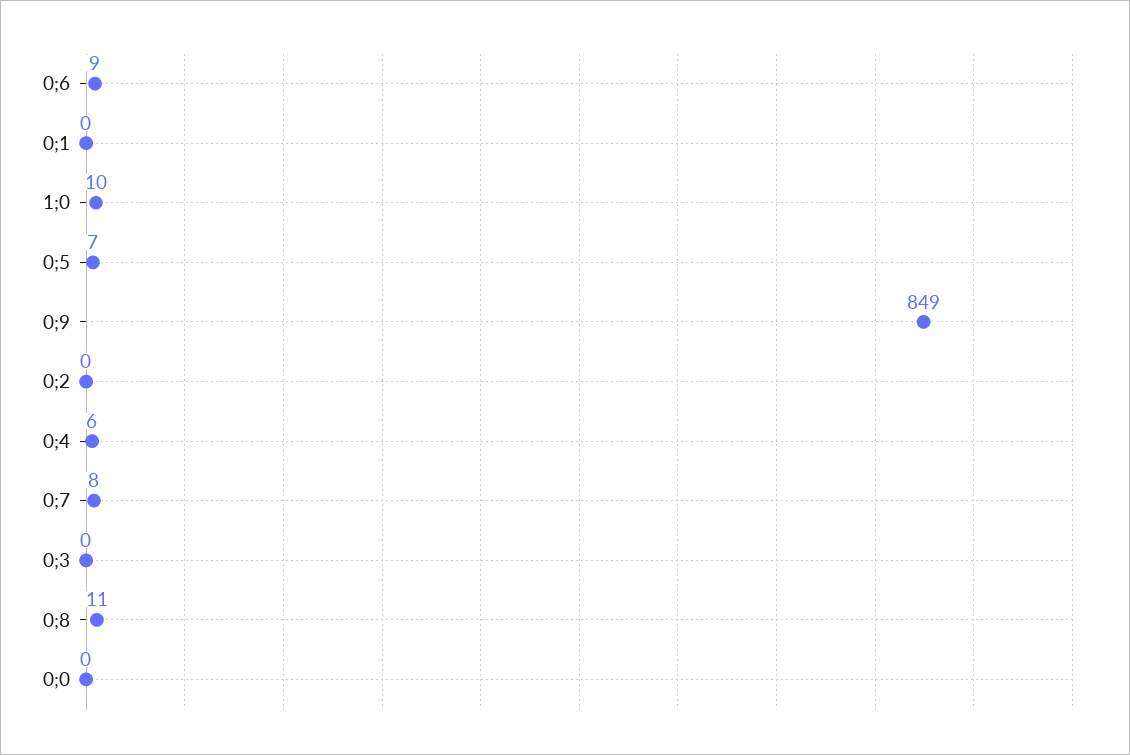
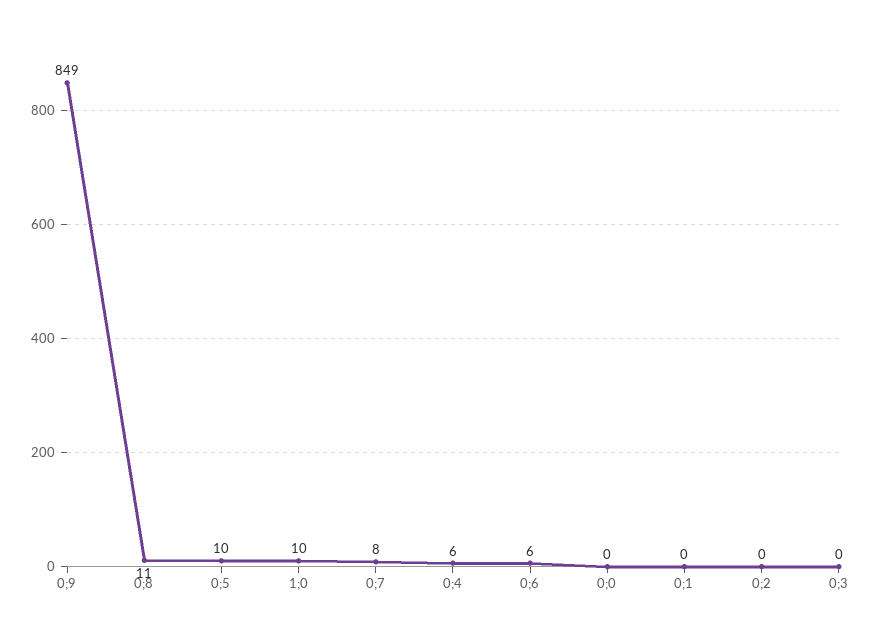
  {
-   "0;6": 9,
+   "0;6": 6,
    "0;1": 0,
    "1;0": 10,
-   "0;5": 7,
+   "0;5": 10,
    "0;9": 849,
    "0;2": 0,
    "0;4": 6,
    "0;7": 8,
    "0;3": 0,
    "0;8": 11,
    "0;0": 0
  }

